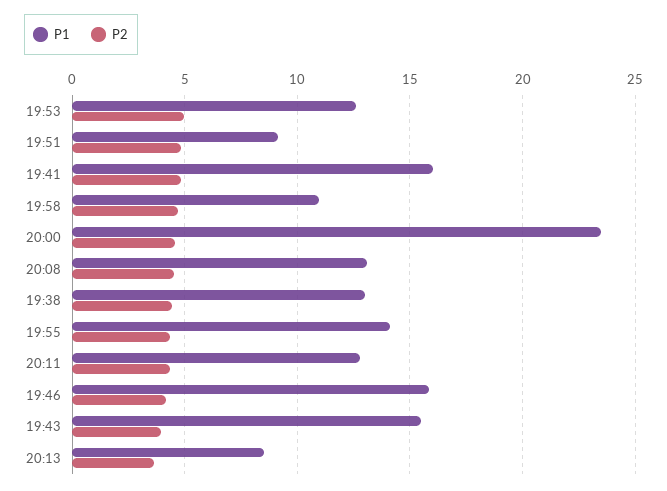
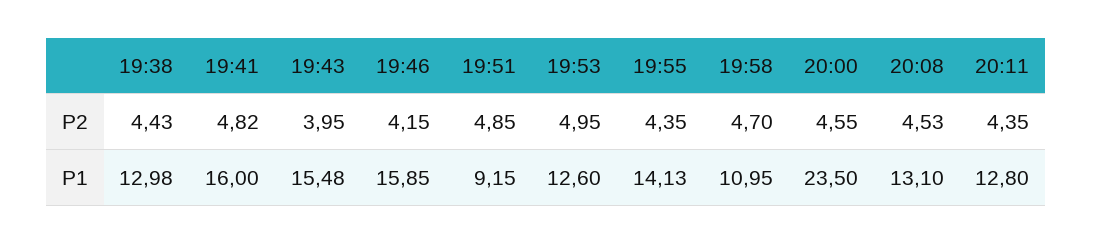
  {
    "P1": {
      "19:53": 12.6,
      "19:51": 9.15,
      "19:41": 16,
      "19:58": 10.95,
      "20:00": 23.5,
      "20:08": 13.1,
      "19:38": 12.98,
      "19:55": 14.13,
      "20:11": 12.8,
      "19:46": 15.85,
-     "19:43": 15.48,
+     "19:43": 15.48
-     "20:13": 8.5
    },
    "P2": {
      "19:53": 4.95,
      "19:51": 4.85,
      "19:41": 4.82,
      "19:58": 4.7,
      "20:00": 4.55,
      "20:08": 4.53,
      "19:38": 4.43,
      "19:55": 4.35,
      "20:11": 4.35,
      "19:46": 4.15,
-     "19:43": 3.95,
+     "19:43": 3.95
-     "20:13": 3.5
    }
  }

